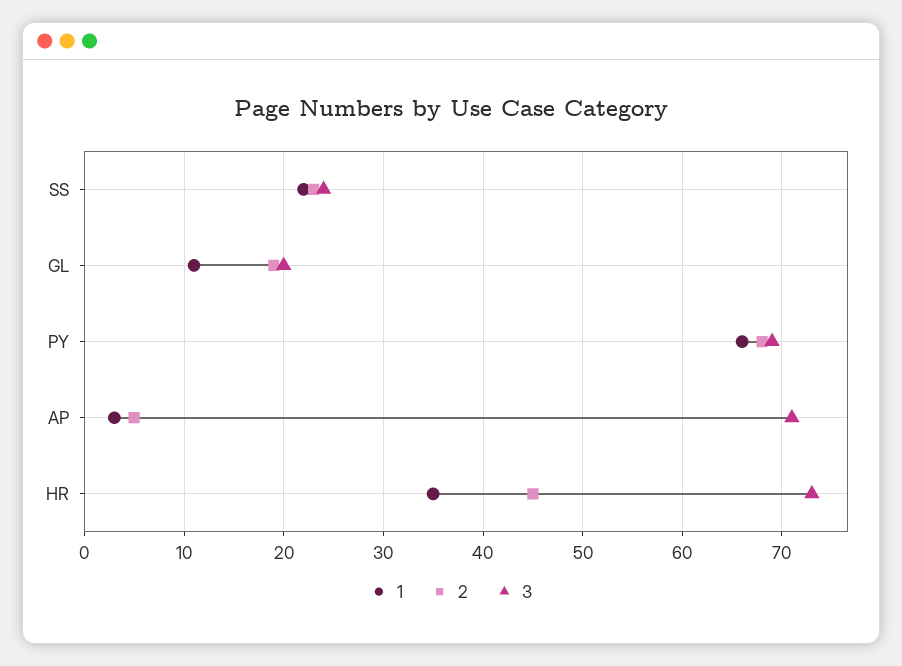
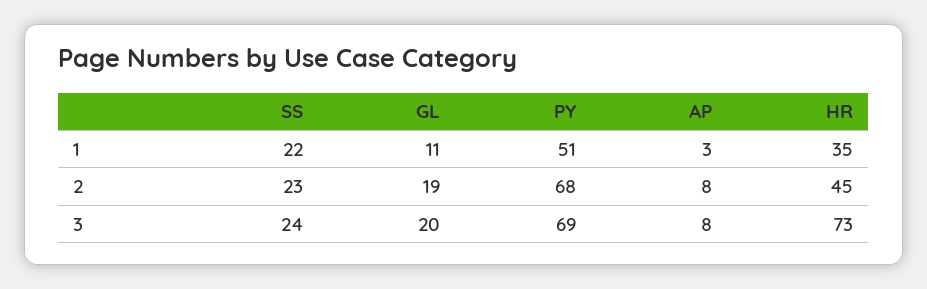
  {
    "1": {
      "SS": 22,
      "GL": 11,
-     "PY": 66,
+     "PY": 51,
      "AP": 3,
      "HR": 35
    },
    "2": {
      "SS": 23,
      "GL": 19,
      "PY": 68,
-     "AP": 5,
+     "AP": 8,
      "HR": 45
    },
    "3": {
      "SS": 24,
      "GL": 20,
      "PY": 69,
-     "AP": 71,
+     "AP": 8,
      "HR": 73
    }
  }

